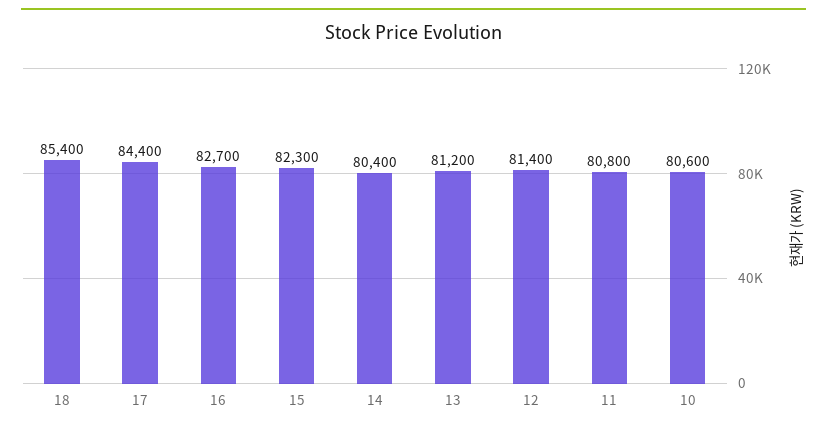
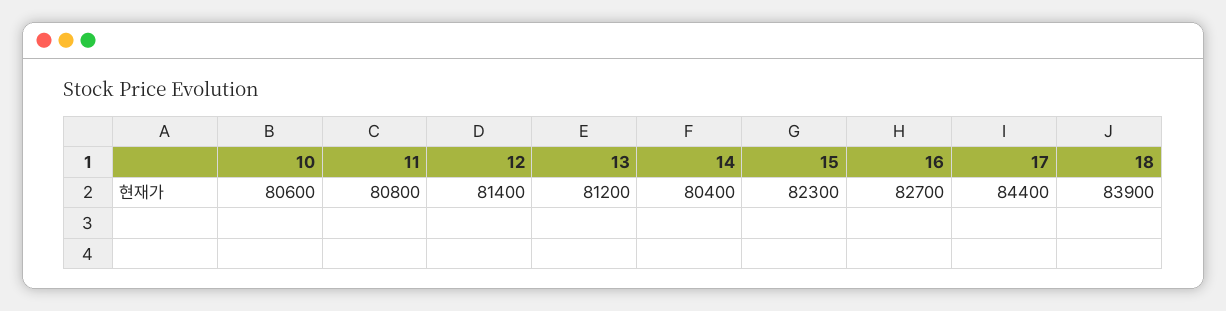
  {
-   "18": 85400,
+   "18": 83900,
    "17": 84400,
    "16": 82700,
    "15": 82300,
    "14": 80400,
    "13": 81200,
    "12": 81400,
    "11": 80800,
    "10": 80600
  }

